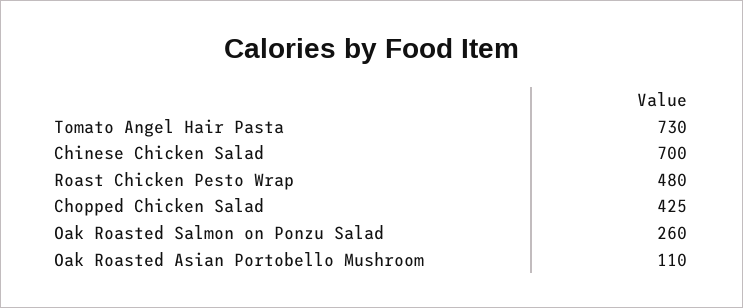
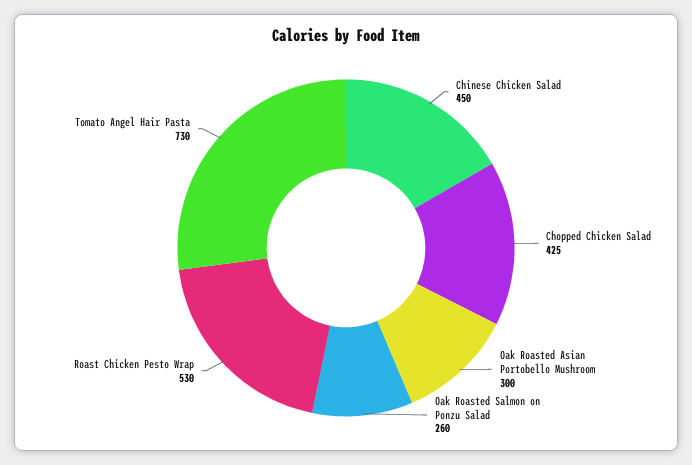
  {
    "Tomato Angel Hair Pasta": 730,
-   "Chinese Chicken Salad": 700,
+   "Chinese Chicken Salad": 450,
-   "Roast Chicken Pesto Wrap": 480,
+   "Roast Chicken Pesto Wrap": 530,
    "Chopped Chicken Salad": 425,
    "Oak Roasted Salmon on Ponzu Salad": 260,
-   "Oak Roasted Asian Portobello Mushroom": 110
+   "Oak Roasted Asian Portobello Mushroom": 300
  }

